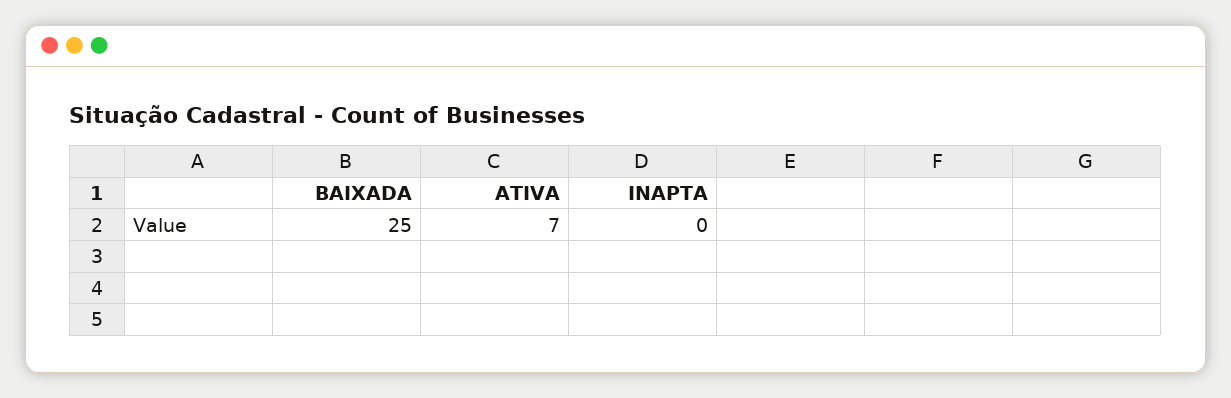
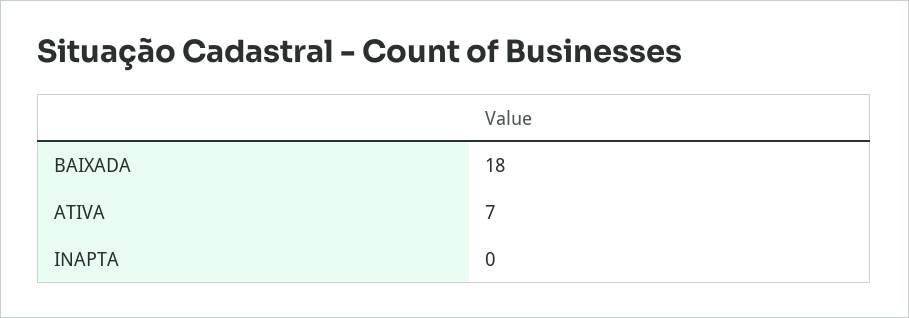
  {
-   "BAIXADA": 25,
+   "BAIXADA": 18,
    "ATIVA": 7,
    "INAPTA": 0
  }

